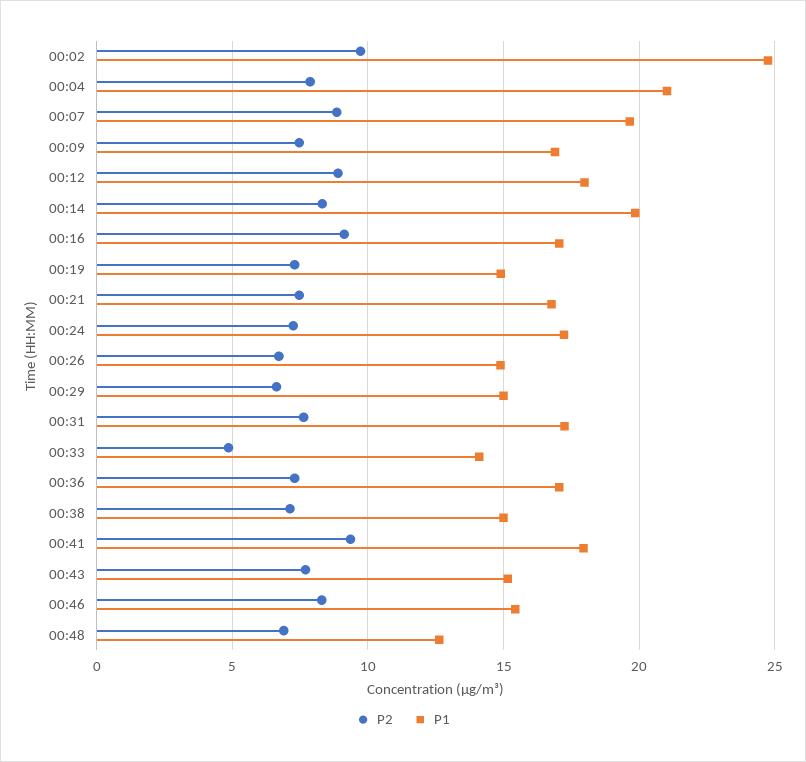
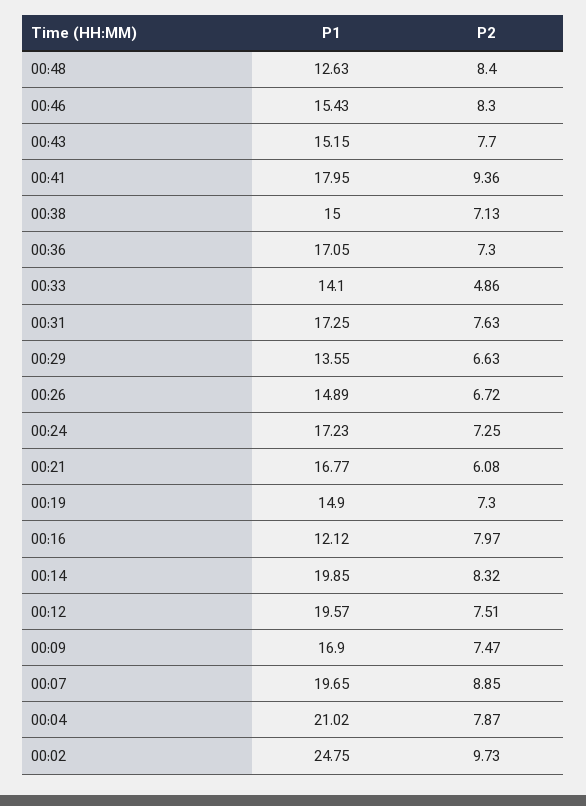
  {
    "P2": {
      "00:02": 9.73,
      "00:04": 7.87,
      "00:07": 8.85,
      "00:09": 7.47,
-     "00:12": 9,
+     "00:12": 7.51,
      "00:14": 8.32,
-     "00:16": 9,
+     "00:16": 7.97,
      "00:19": 7.3,
-     "00:21": 7.5,
+     "00:21": 6.08,
      "00:24": 7.25,
      "00:26": 6.72,
      "00:29": 6.63,
      "00:31": 7.63,
      "00:33": 4.86,
      "00:36": 7.3,
      "00:38": 7.13,
      "00:41": 9.36,
      "00:43": 7.7,
      "00:46": 8.3,
-     "00:48": 7
+     "00:48": 8.4
    },
    "P1": {
      "00:02": 24.75,
      "00:04": 21.02,
      "00:07": 19.65,
      "00:09": 16.9,
-     "00:12": 18,
+     "00:12": 19.57,
      "00:14": 19.85,
-     "00:16": 17,
+     "00:16": 12.12,
      "00:19": 14.9,
      "00:21": 16.77,
      "00:24": 17.23,
      "00:26": 14.89,
-     "00:29": 15,
+     "00:29": 13.55,
      "00:31": 17.25,
      "00:33": 14.1,
      "00:36": 17.05,
      "00:38": 15,
      "00:41": 17.95,
      "00:43": 15.15,
      "00:46": 15.43,
      "00:48": 12.63
    }
  }

